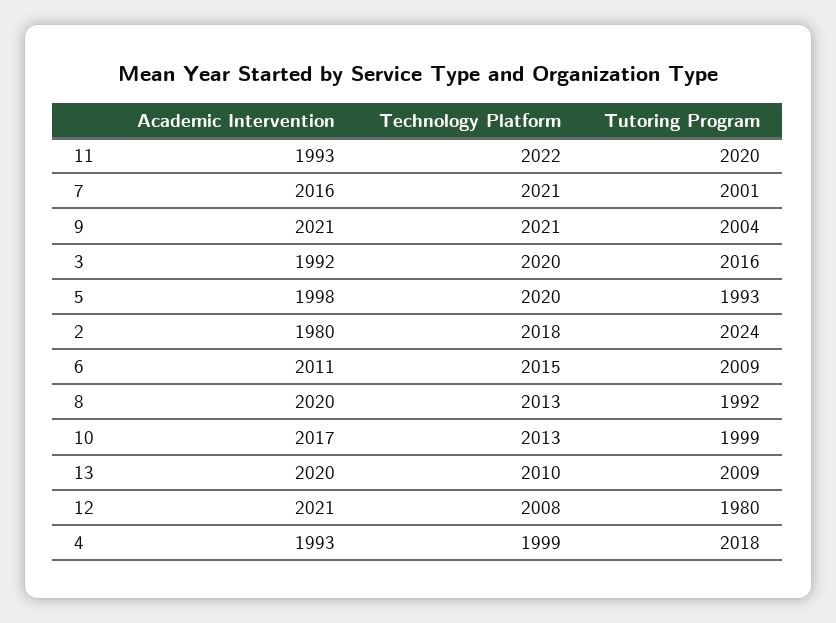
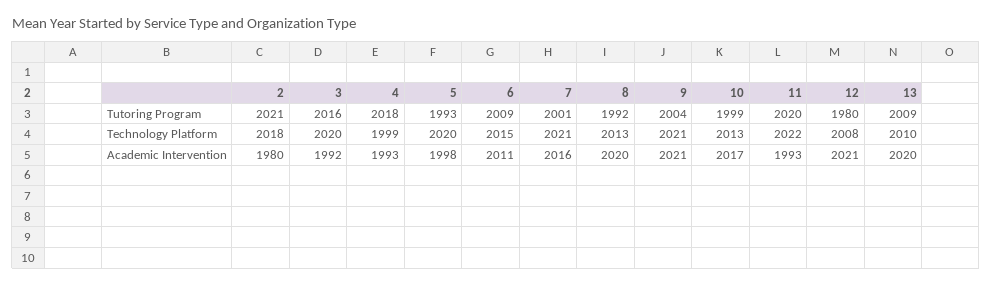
  {
    "Academic Intervention": {
      "11": 1993,
      "7": 2016,
      "9": 2021,
      "3": 1992,
      "5": 1998,
      "2": 1980,
      "6": 2011,
      "8": 2020,
      "10": 2017,
      "13": 2020,
      "12": 2021,
      "4": 1993
    },
    "Technology Platform": {
      "11": 2022,
      "7": 2021,
      "9": 2021,
      "3": 2020,
      "5": 2020,
      "2": 2018,
      "6": 2015,
      "8": 2013,
      "10": 2013,
      "13": 2010,
      "12": 2008,
      "4": 1999
    },
    "Tutoring Program": {
      "11": 2020,
      "7": 2001,
      "9": 2004,
      "3": 2016,
      "5": 1993,
-     "2": 2024,
+     "2": 2021,
      "6": 2009,
      "8": 1992,
      "10": 1999,
      "13": 2009,
      "12": 1980,
      "4": 2018
    }
  }

